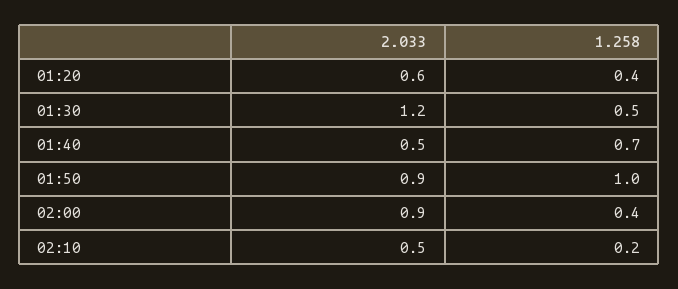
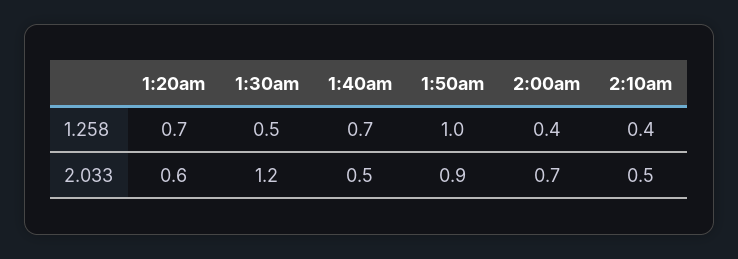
  {
    "2.033": {
      "01:20": 0.6,
      "01:30": 1.2,
      "01:40": 0.5,
      "01:50": 0.9,
-     "02:00": 0.9,
+     "02:00": 0.7,
      "02:10": 0.5
    },
    "1.258": {
-     "01:20": 0.4,
+     "01:20": 0.7,
      "01:30": 0.5,
      "01:40": 0.7,
      "01:50": 1,
      "02:00": 0.4,
-     "02:10": 0.2
+     "02:10": 0.4
    }
  }

